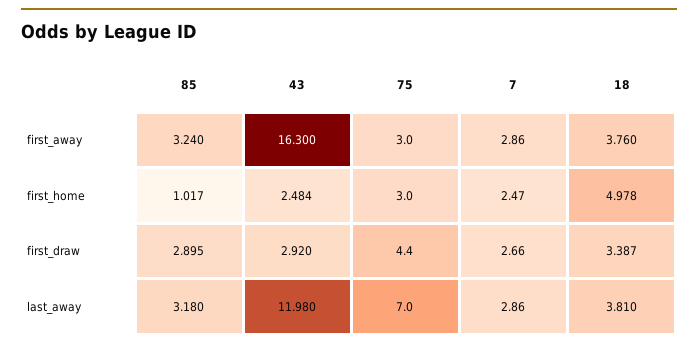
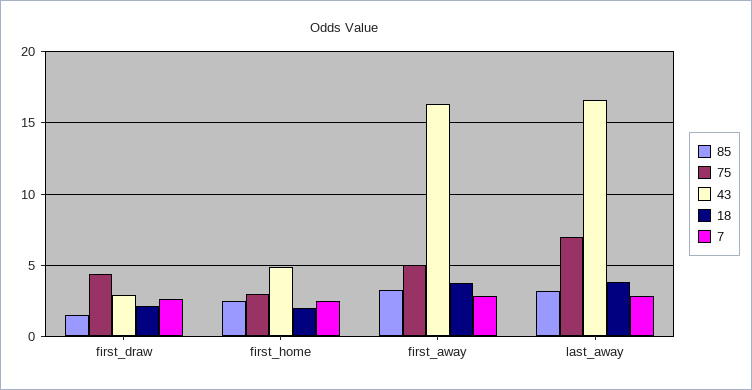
  {
    "85": {
      "first_away": 3.24,
-     "first_home": 1.017,
+     "first_home": 2.5,
-     "first_draw": 2.895,
+     "first_draw": 1.5,
      "last_away": 3.18
    },
    "43": {
      "first_away": 16.3,
-     "first_home": 2.484,
+     "first_home": 5,
      "first_draw": 2.92,
-     "last_away": 11.98
+     "last_away": 16.5
    },
    "75": {
-     "first_away": 3,
+     "first_away": 5,
      "first_home": 3,
      "first_draw": 4.4,
      "last_away": 7
    },
    "7": {
      "first_away": 2.86,
      "first_home": 2.47,
      "first_draw": 2.66,
      "last_away": 2.86
    },
    "18": {
      "first_away": 3.76,
-     "first_home": 4.978,
+     "first_home": 2,
-     "first_draw": 3.387,
+     "first_draw": 2,
      "last_away": 3.81
    }
  }

